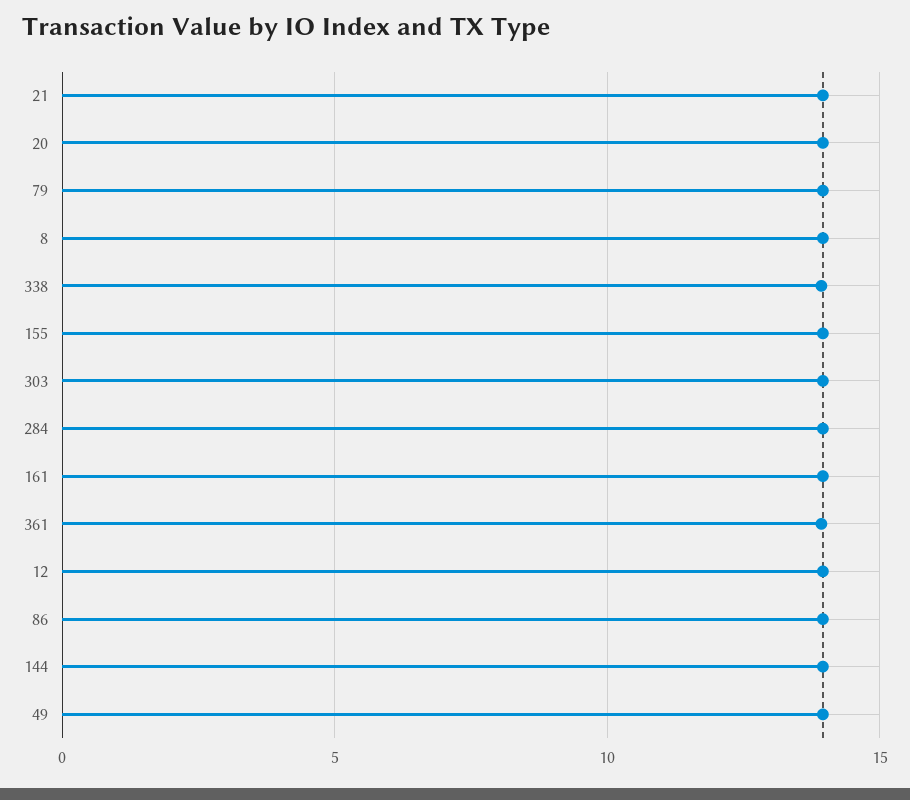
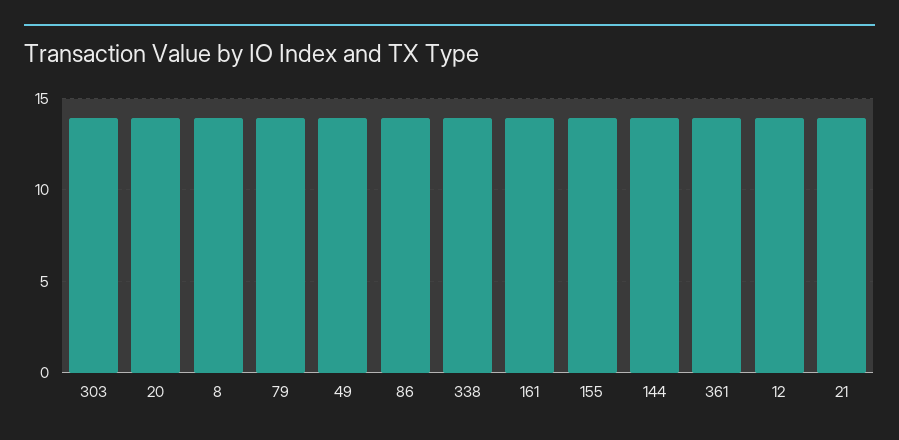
  {
    "21": 14,
    "20": 14,
    "79": 14,
    "8": 14,
    "338": 14,
    "155": 14,
    "303": 14,
-   "284": 14,
    "161": 14,
    "361": 14,
    "12": 14,
    "86": 14,
    "144": 14,
    "49": 14
  }

